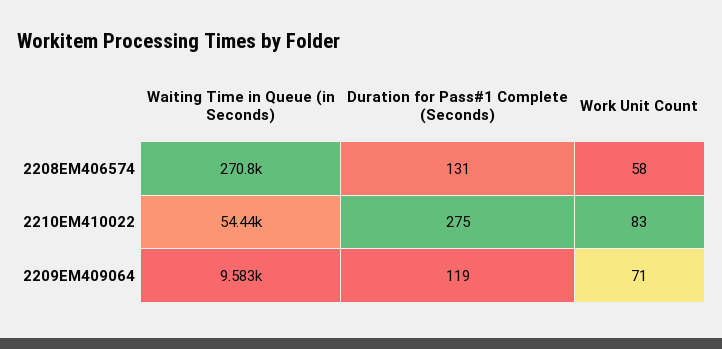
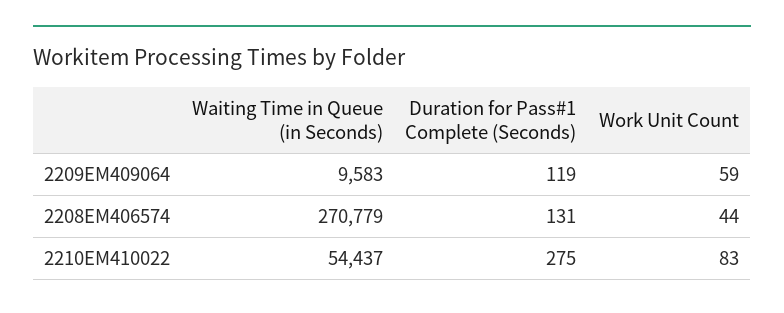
  {
    "Waiting Time in Queue (in Seconds)": {
      "2208EM406574": 270779,
      "2210EM410022": 54437,
      "2209EM409064": 9583
    },
    "Duration for Pass#1 Complete (Seconds)": {
      "2208EM406574": 131,
      "2210EM410022": 275,
      "2209EM409064": 119
    },
    "Work Unit Count": {
-     "2208EM406574": 58,
+     "2208EM406574": 44,
      "2210EM410022": 83,
-     "2209EM409064": 71
+     "2209EM409064": 59
    }
  }

